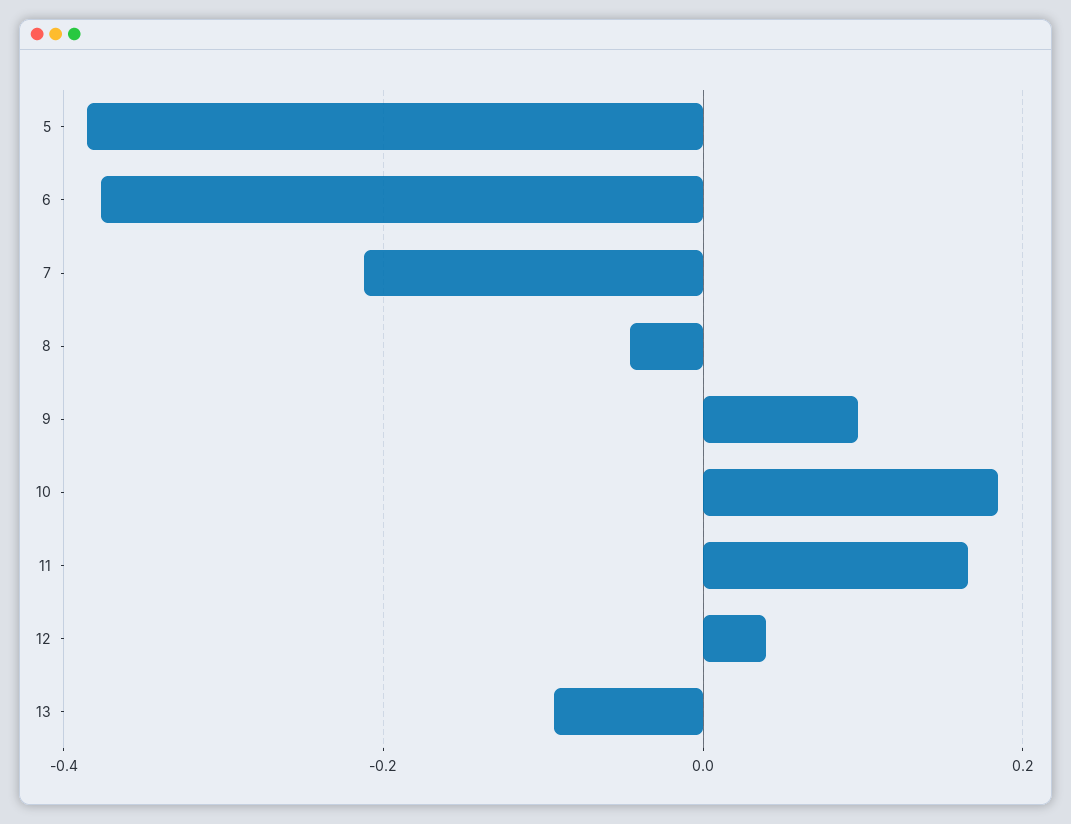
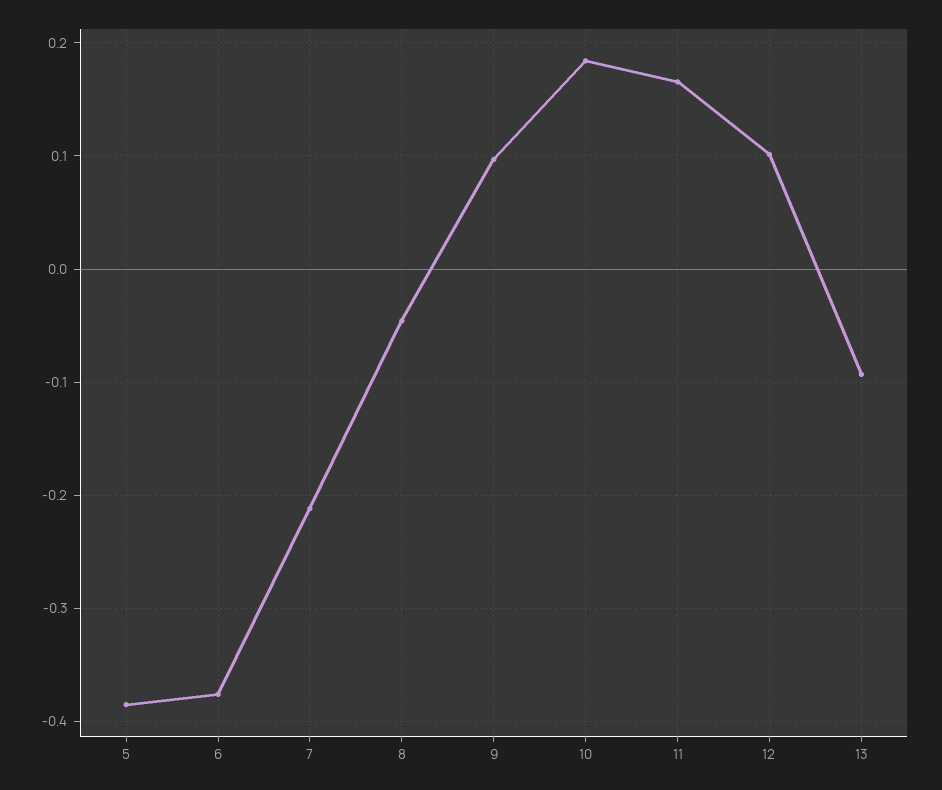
  {
    "5": -0.39,
    "6": -0.38,
    "7": -0.21,
    "8": -0.05,
    "9": 0.1,
    "10": 0.18,
    "11": 0.17,
-   "12": 0.04,
+   "12": 0.1,
    "13": -0.09
  }

